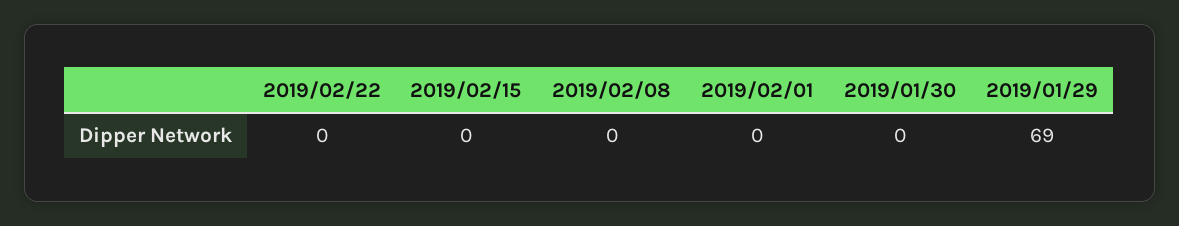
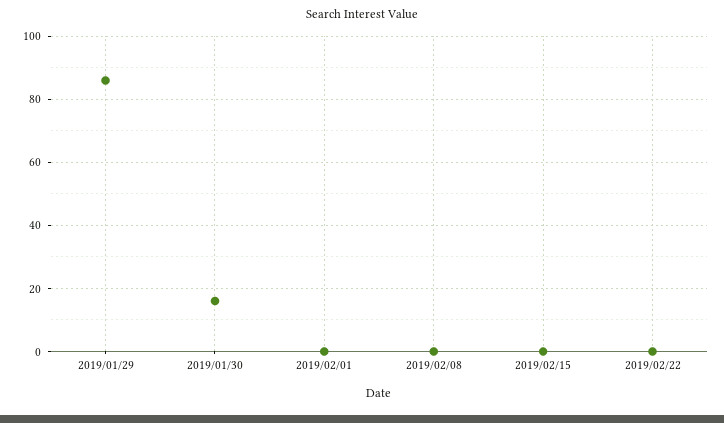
  {
    "2019/02/22": 0,
    "2019/02/15": 0,
    "2019/02/08": 0,
    "2019/02/01": 0,
-   "2019/01/30": 0,
+   "2019/01/30": 15,
-   "2019/01/29": 69
+   "2019/01/29": 85
  }

